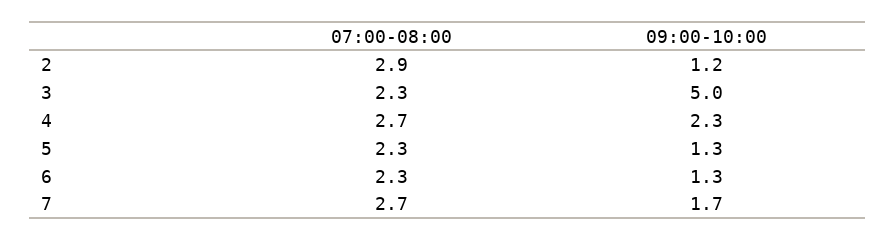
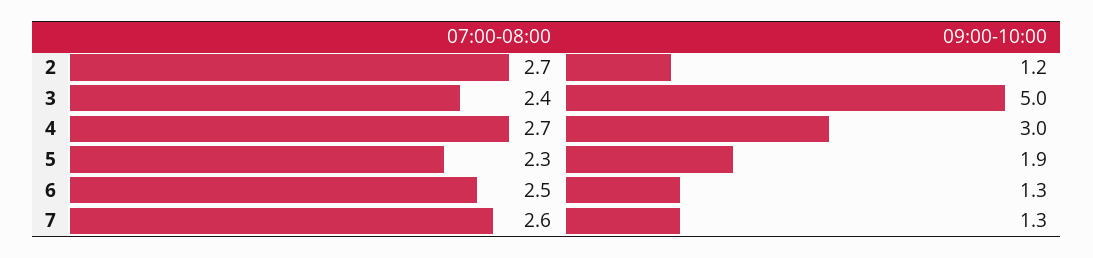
  {
    "07:00-08:00": {
-     "2": 2.9,
+     "2": 2.7,
-     "3": 2.3,
+     "3": 2.4,
      "4": 2.7,
      "5": 2.3,
-     "6": 2.3,
+     "6": 2.5,
-     "7": 2.7
+     "7": 2.6
    },
    "09:00-10:00": {
      "2": 1.2,
      "3": 5,
-     "4": 2.3,
+     "4": 3,
-     "5": 1.3,
+     "5": 1.9,
      "6": 1.3,
-     "7": 1.7
+     "7": 1.3
    }
  }

